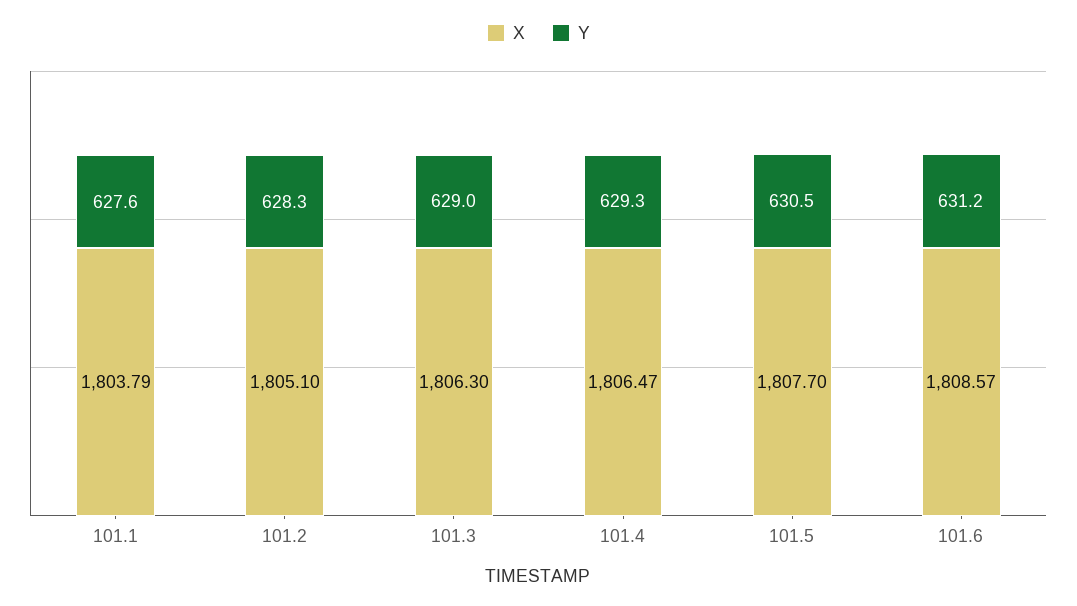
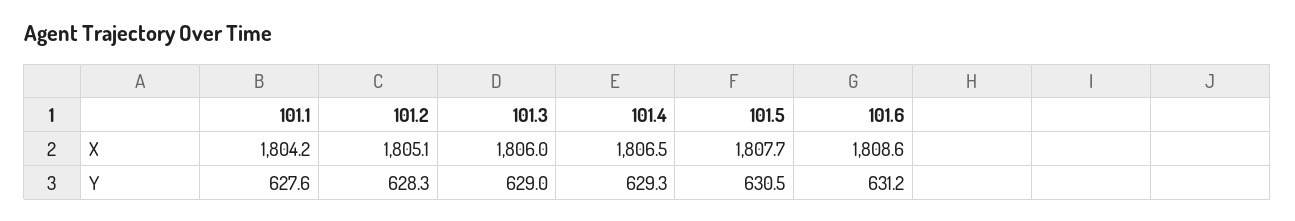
  {
    "X": {
-     "101.1": 1803.79,
+     "101.1": 1804.2,
      "101.2": 1805.1,
-     "101.3": 1806.3,
+     "101.3": 1806,
      "101.4": 1806.47,
      "101.5": 1807.7,
      "101.6": 1808.57
    },
    "Y": {
      "101.1": 627.6,
      "101.2": 628.3,
      "101.3": 629,
      "101.4": 629.3,
      "101.5": 630.5,
      "101.6": 631.2
    }
  }

